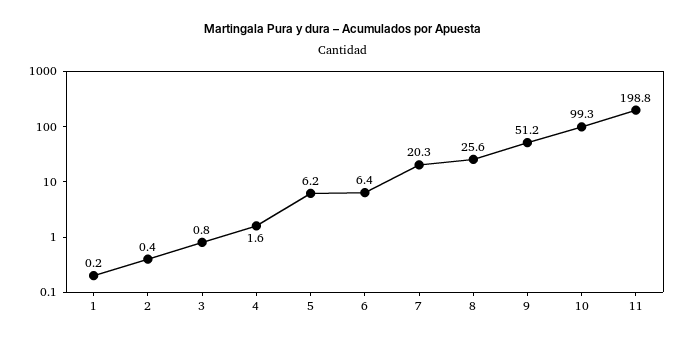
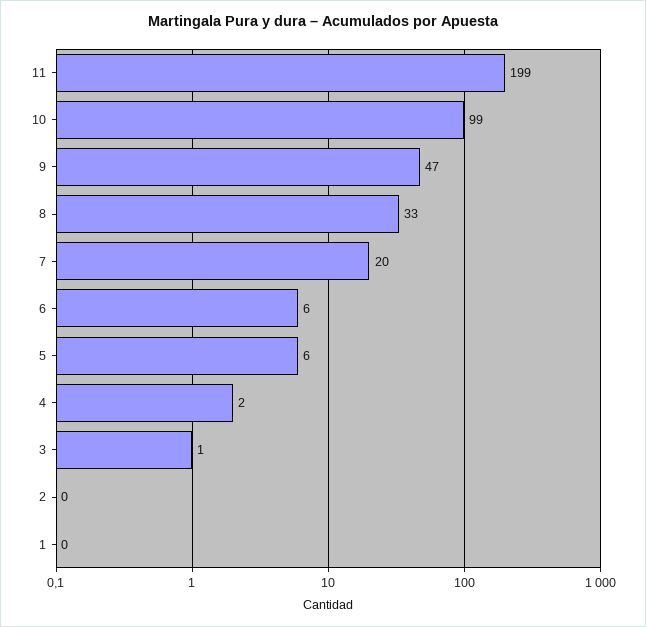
  {
    "1": 0.2,
    "2": 0.4,
    "3": 0.8,
    "4": 1.6,
    "5": 6.2,
    "6": 6.4,
    "7": 20.3,
-   "8": 25.6,
+   "8": 33,
-   "9": 51.2,
+   "9": 47,
    "10": 99.3,
    "11": 198.8
  }

